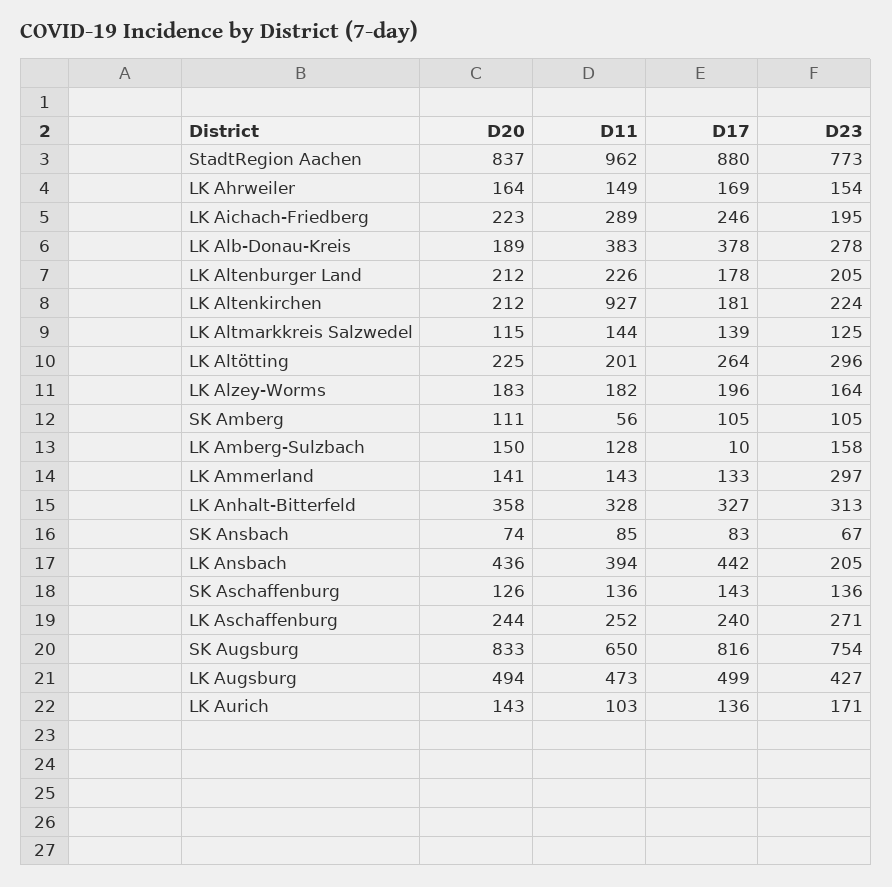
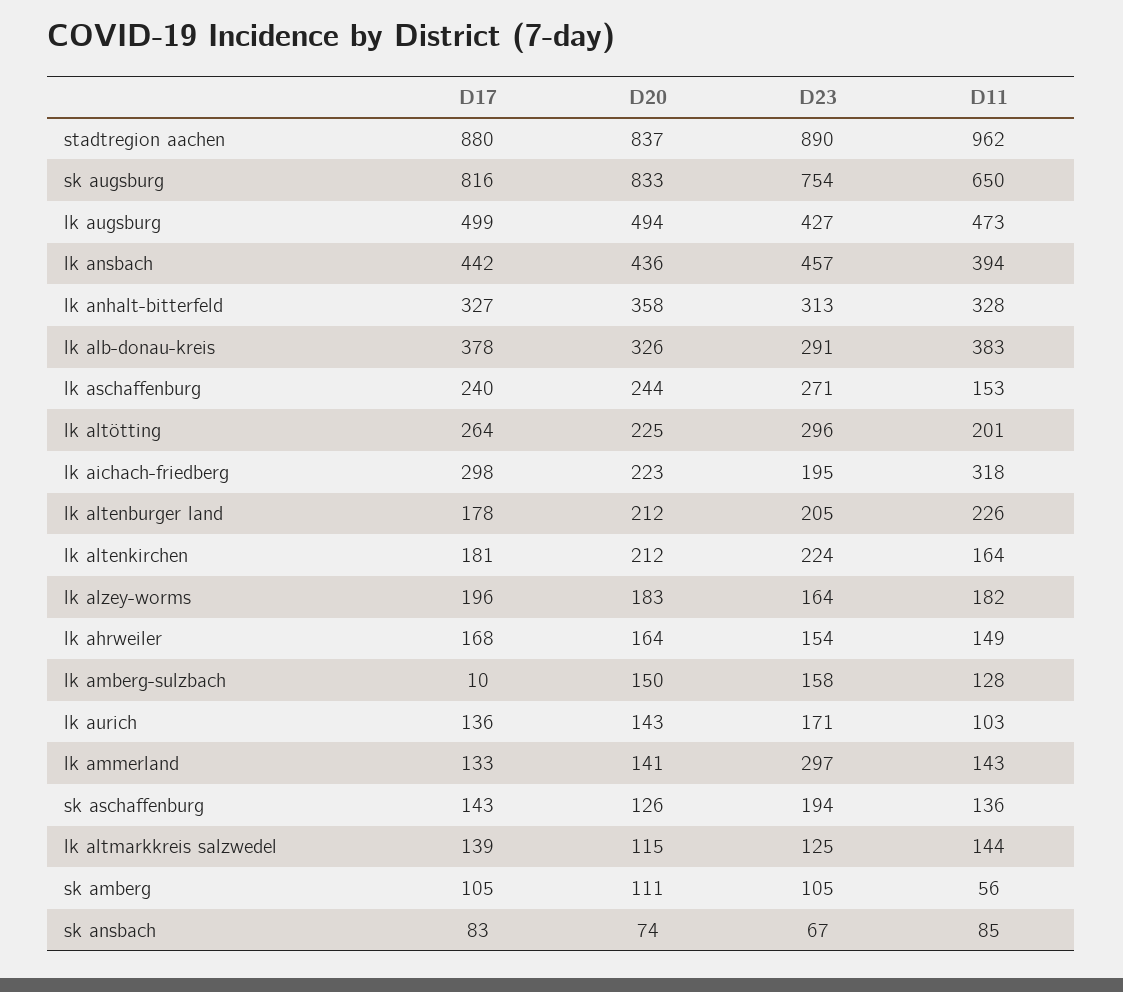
  {
    "D20": {
      "StadtRegion Aachen": 837,
      "LK Ahrweiler": 164,
      "LK Aichach-Friedberg": 223,
-     "LK Alb-Donau-Kreis": 189,
+     "LK Alb-Donau-Kreis": 326,
      "LK Altenburger Land": 212,
      "LK Altenkirchen": 212,
      "LK Altmarkkreis Salzwedel": 115,
      "LK Altötting": 225,
      "LK Alzey-Worms": 183,
      "SK Amberg": 111,
      "LK Amberg-Sulzbach": 150,
      "LK Ammerland": 141,
      "LK Anhalt-Bitterfeld": 358,
      "SK Ansbach": 74,
      "LK Ansbach": 436,
      "SK Aschaffenburg": 126,
      "LK Aschaffenburg": 244,
      "SK Augsburg": 833,
      "LK Augsburg": 494,
      "LK Aurich": 143
    },
    "D11": {
      "StadtRegion Aachen": 962,
      "LK Ahrweiler": 149,
-     "LK Aichach-Friedberg": 289,
+     "LK Aichach-Friedberg": 318,
      "LK Alb-Donau-Kreis": 383,
      "LK Altenburger Land": 226,
-     "LK Altenkirchen": 927,
+     "LK Altenkirchen": 164,
      "LK Altmarkkreis Salzwedel": 144,
      "LK Altötting": 201,
      "LK Alzey-Worms": 182,
      "SK Amberg": 56,
      "LK Amberg-Sulzbach": 128,
      "LK Ammerland": 143,
      "LK Anhalt-Bitterfeld": 328,
      "SK Ansbach": 85,
      "LK Ansbach": 394,
      "SK Aschaffenburg": 136,
-     "LK Aschaffenburg": 252,
+     "LK Aschaffenburg": 153,
      "SK Augsburg": 650,
      "LK Augsburg": 473,
      "LK Aurich": 103
    },
    "D17": {
      "StadtRegion Aachen": 880,
-     "LK Ahrweiler": 169,
+     "LK Ahrweiler": 168,
-     "LK Aichach-Friedberg": 246,
+     "LK Aichach-Friedberg": 298,
      "LK Alb-Donau-Kreis": 378,
      "LK Altenburger Land": 178,
      "LK Altenkirchen": 181,
      "LK Altmarkkreis Salzwedel": 139,
      "LK Altötting": 264,
      "LK Alzey-Worms": 196,
      "SK Amberg": 105,
      "LK Amberg-Sulzbach": 10,
      "LK Ammerland": 133,
      "LK Anhalt-Bitterfeld": 327,
      "SK Ansbach": 83,
      "LK Ansbach": 442,
      "SK Aschaffenburg": 143,
      "LK Aschaffenburg": 240,
      "SK Augsburg": 816,
      "LK Augsburg": 499,
      "LK Aurich": 136
    },
    "D23": {
-     "StadtRegion Aachen": 773,
+     "StadtRegion Aachen": 890,
      "LK Ahrweiler": 154,
      "LK Aichach-Friedberg": 195,
-     "LK Alb-Donau-Kreis": 278,
+     "LK Alb-Donau-Kreis": 291,
      "LK Altenburger Land": 205,
      "LK Altenkirchen": 224,
      "LK Altmarkkreis Salzwedel": 125,
      "LK Altötting": 296,
      "LK Alzey-Worms": 164,
      "SK Amberg": 105,
      "LK Amberg-Sulzbach": 158,
      "LK Ammerland": 297,
      "LK Anhalt-Bitterfeld": 313,
      "SK Ansbach": 67,
-     "LK Ansbach": 205,
+     "LK Ansbach": 457,
-     "SK Aschaffenburg": 136,
+     "SK Aschaffenburg": 194,
      "LK Aschaffenburg": 271,
      "SK Augsburg": 754,
      "LK Augsburg": 427,
      "LK Aurich": 171
    }
  }

